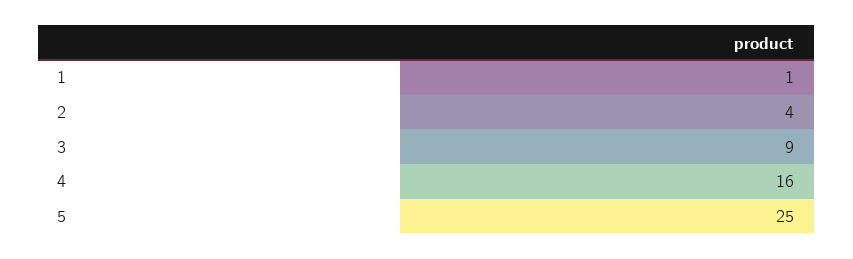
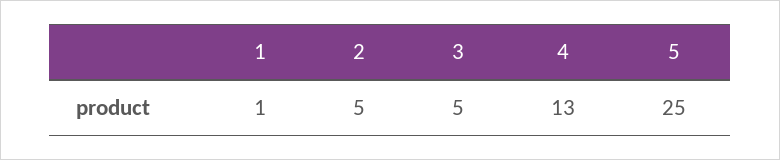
  {
    "1": 1,
-   "2": 4,
+   "2": 5,
-   "3": 9,
+   "3": 5,
-   "4": 16,
+   "4": 13,
    "5": 25
  }

